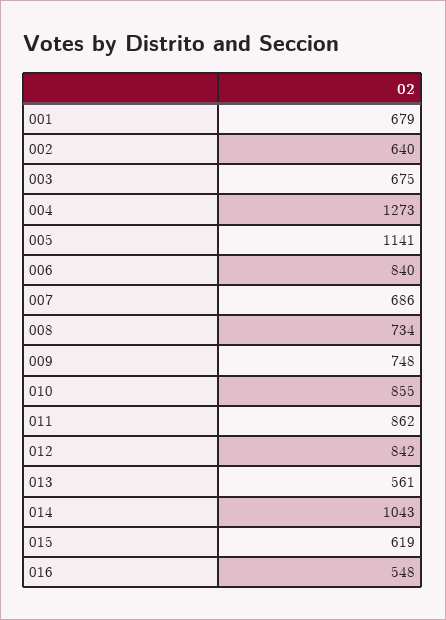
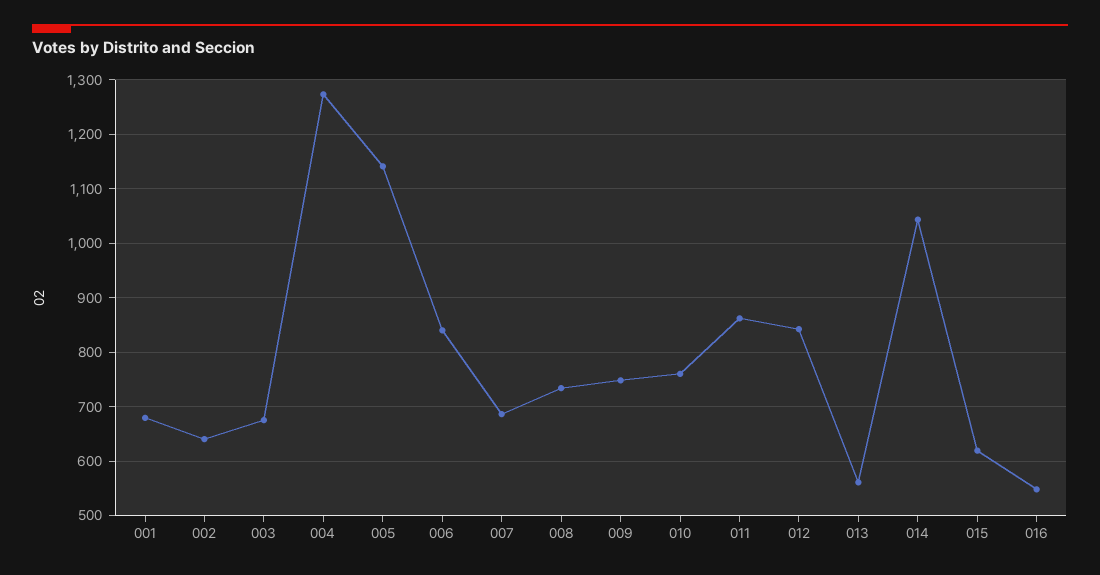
  {
    "001": 679,
    "002": 640,
    "003": 675,
    "004": 1273,
    "005": 1141,
    "006": 840,
    "007": 686,
    "008": 734,
    "009": 748,
-   "010": 855,
+   "010": 760,
    "011": 862,
    "012": 842,
    "013": 561,
    "014": 1043,
    "015": 619,
    "016": 548
  }

